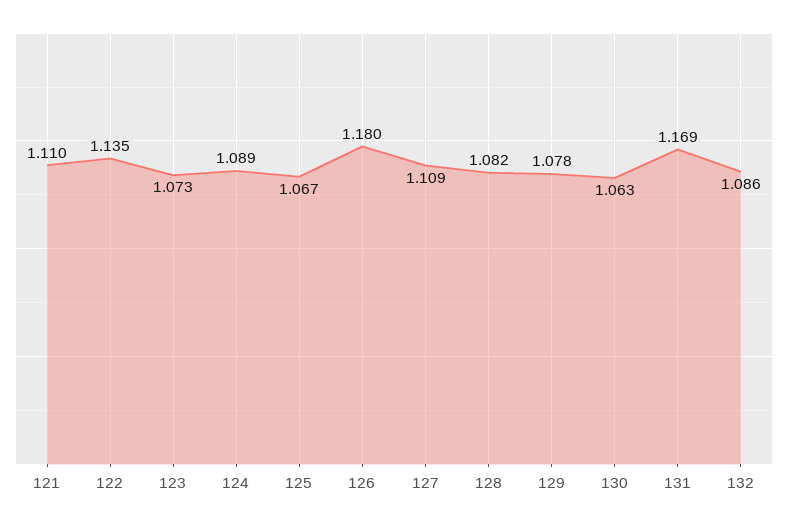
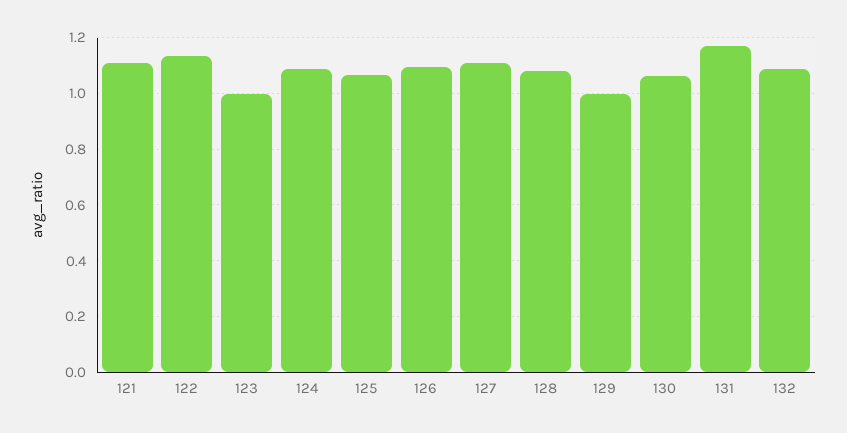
  {
    "121": 1.11,
    "122": 1.135,
-   "123": 1.073,
+   "123": 1,
    "124": 1.089,
    "125": 1.067,
-   "126": 1.18,
+   "126": 1.1,
    "127": 1.109,
    "128": 1.082,
-   "129": 1.078,
+   "129": 1,
    "130": 1.063,
    "131": 1.169,
    "132": 1.086
  }

